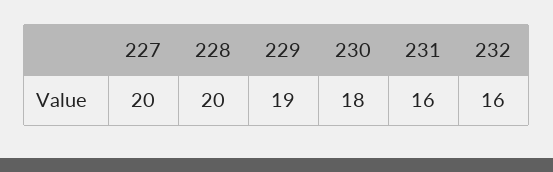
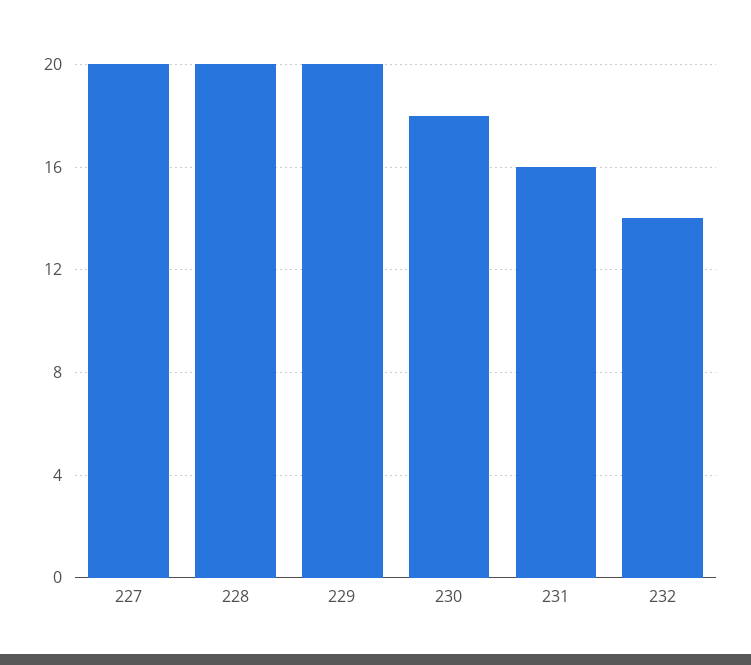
  {
    "227": 20,
    "228": 20,
-   "229": 19,
+   "229": 20,
    "230": 18,
    "231": 16,
-   "232": 16
+   "232": 14
  }

